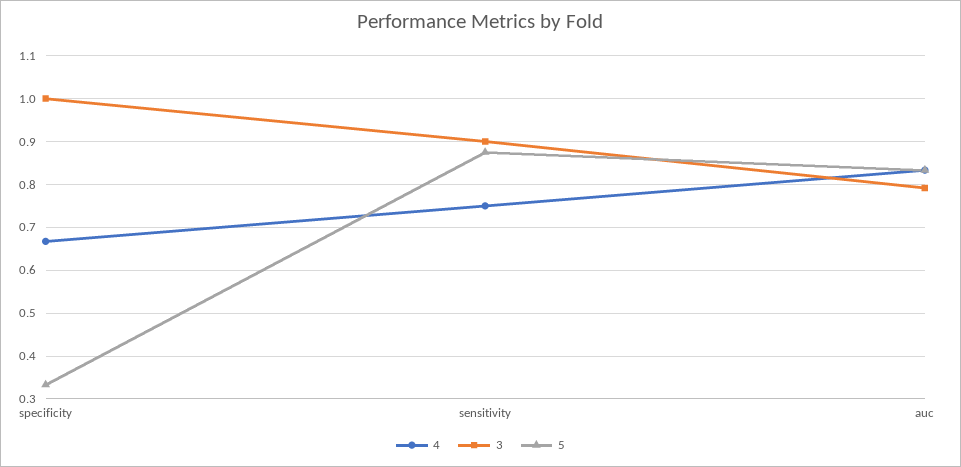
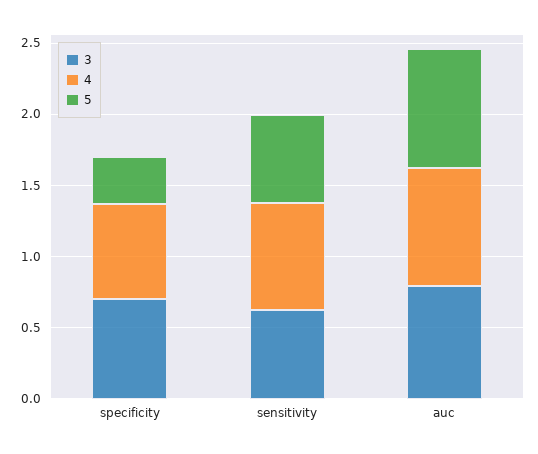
  {
    "4": {
      "specificity": 0.66,
      "sensitivity": 0.76,
      "auc": 0.84
    },
    "3": {
-     "specificity": 1,
+     "specificity": 0.7,
-     "sensitivity": 0.9,
+     "sensitivity": 0.6,
      "auc": 0.8
    },
    "5": {
      "specificity": 0.34,
-     "sensitivity": 0.88,
+     "sensitivity": 0.6,
      "auc": 0.84
    }
  }

